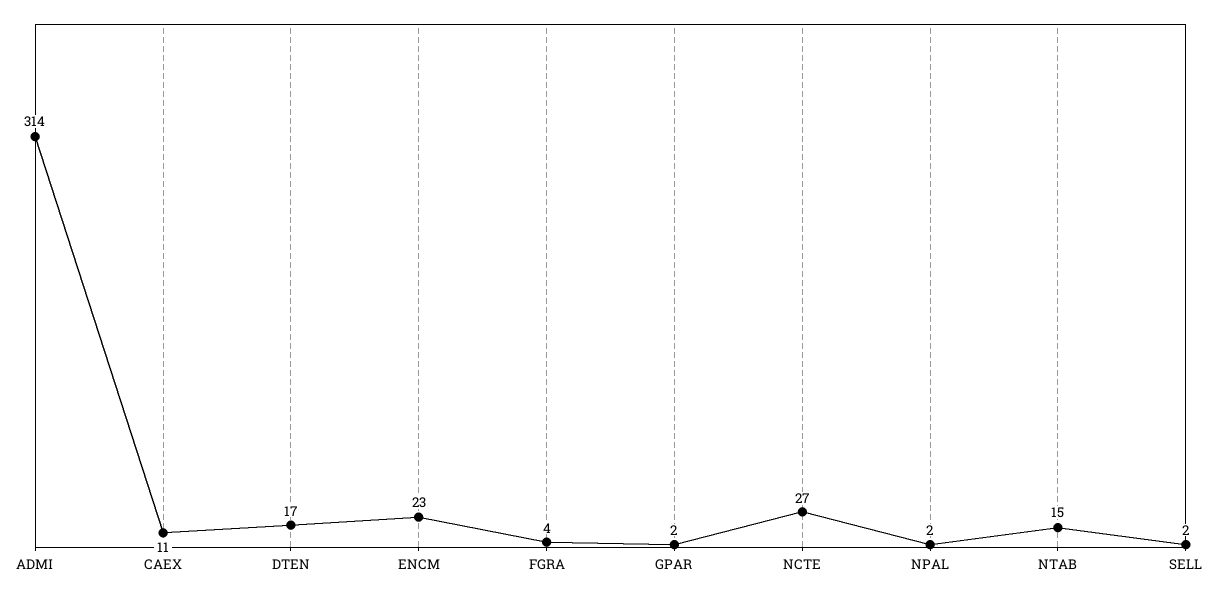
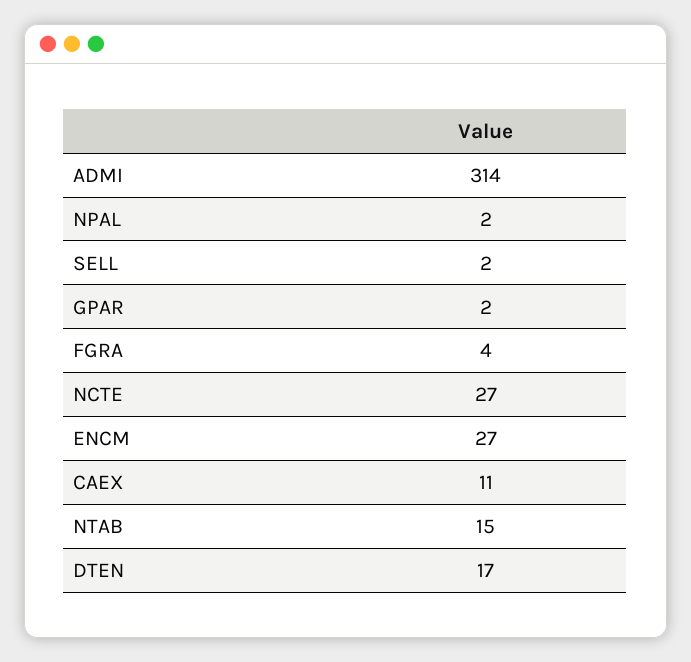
  {
    "ADMI": 314,
    "CAEX": 11,
    "DTEN": 17,
-   "ENCM": 23,
+   "ENCM": 27,
    "FGRA": 4,
    "GPAR": 2,
    "NCTE": 27,
    "NPAL": 2,
    "NTAB": 15,
    "SELL": 2
  }

